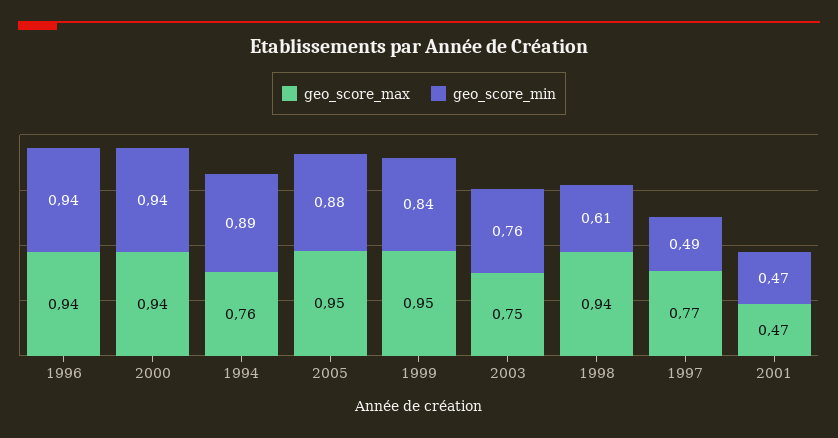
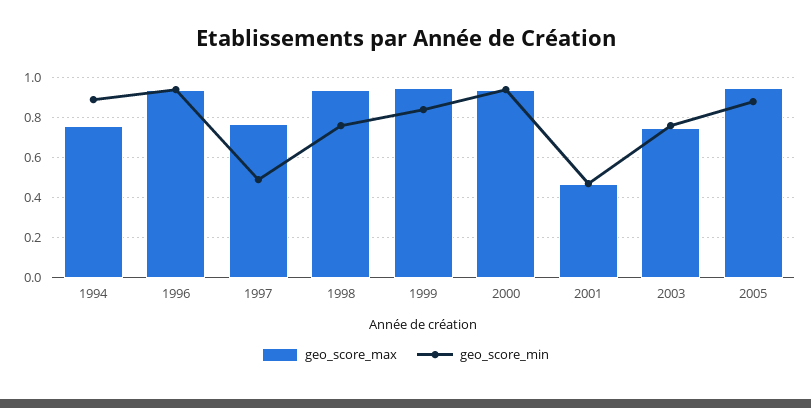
  {
    "geo_score_max": {
      "1996": 0.94,
      "2000": 0.94,
      "1994": 0.76,
      "2005": 0.95,
      "1999": 0.95,
      "2003": 0.75,
      "1998": 0.94,
      "1997": 0.77,
      "2001": 0.47
    },
    "geo_score_min": {
      "1996": 0.94,
      "2000": 0.94,
      "1994": 0.89,
      "2005": 0.88,
      "1999": 0.84,
      "2003": 0.76,
-     "1998": 0.61,
+     "1998": 0.75,
      "1997": 0.49,
      "2001": 0.47
    }
  }

